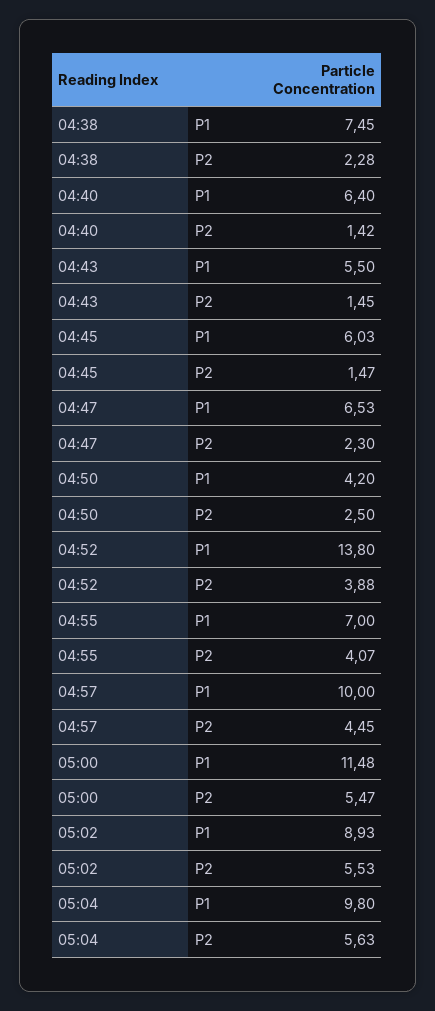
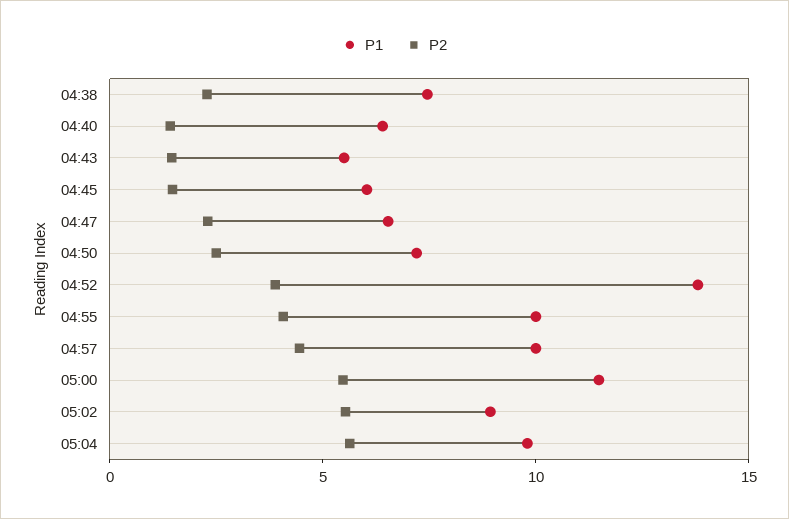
  {
    "P1": {
      "04:38": 7.45,
      "04:40": 6.4,
      "04:43": 5.5,
      "04:45": 6.03,
      "04:47": 6.53,
-     "04:50": 4.2,
+     "04:50": 7,
      "04:52": 13.8,
-     "04:55": 7,
+     "04:55": 10,
      "04:57": 10,
      "05:00": 11.48,
      "05:02": 8.93,
      "05:04": 9.8
    },
    "P2": {
      "04:38": 2.28,
      "04:40": 1.42,
      "04:43": 1.45,
      "04:45": 1.47,
      "04:47": 2.3,
      "04:50": 2.5,
      "04:52": 3.88,
      "04:55": 4.07,
      "04:57": 4.45,
      "05:00": 5.47,
      "05:02": 5.53,
      "05:04": 5.63
    }
  }

